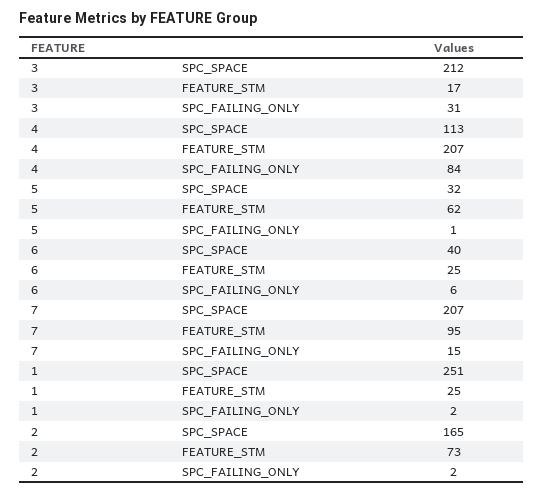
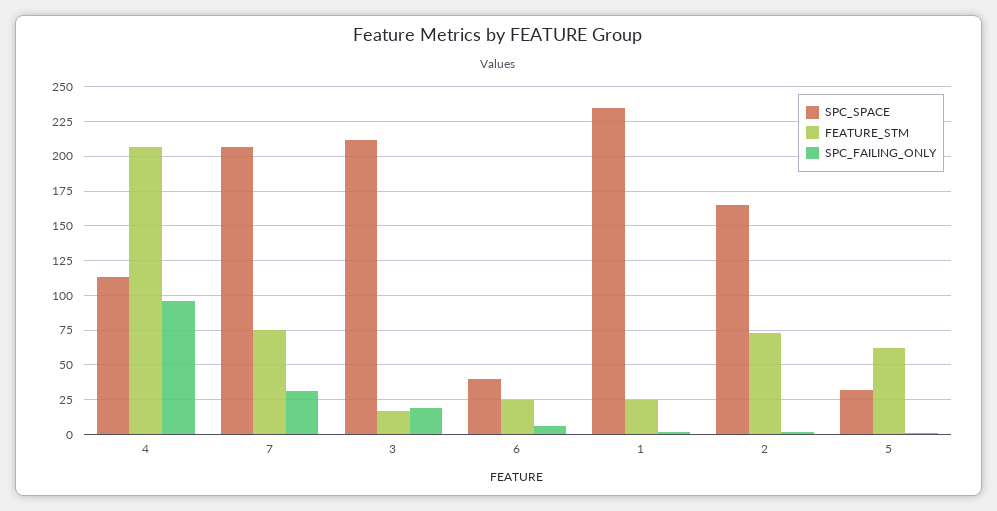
  {
    "SPC_SPACE": {
      "3": 212,
      "4": 113,
      "5": 32,
      "6": 40,
      "7": 207,
-     "1": 251,
+     "1": 235,
      "2": 165
    },
    "FEATURE_STM": {
      "3": 17,
      "4": 207,
      "5": 62,
      "6": 25,
-     "7": 95,
+     "7": 75,
      "1": 25,
      "2": 73
    },
    "SPC_FAILING_ONLY": {
-     "3": 31,
+     "3": 20,
-     "4": 84,
+     "4": 95,
      "5": 1,
      "6": 6,
-     "7": 15,
+     "7": 30,
      "1": 2,
      "2": 2
    }
  }

